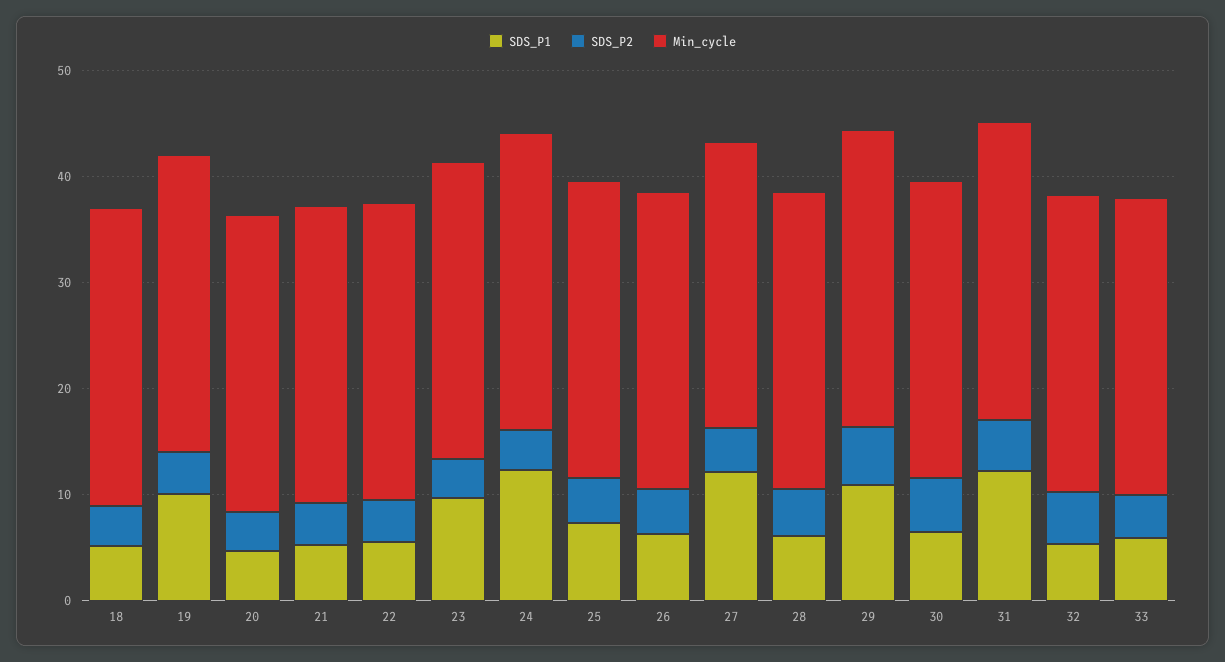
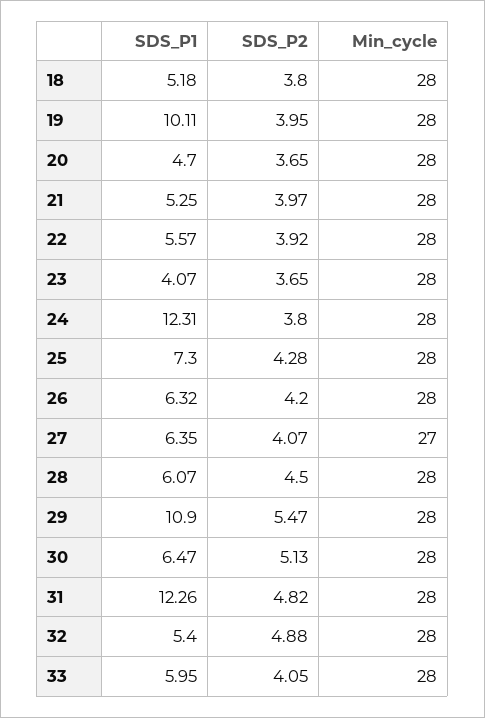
  {
    "SDS_P1": {
      "18": 5.18,
      "19": 10.11,
      "20": 4.7,
      "21": 5.25,
      "22": 5.57,
-     "23": 10,
+     "23": 4.07,
      "24": 12.31,
      "25": 7.3,
      "26": 6.32,
-     "27": 12,
+     "27": 6.35,
      "28": 6.07,
      "29": 10.9,
      "30": 6.47,
      "31": 12.26,
      "32": 5.4,
      "33": 5.95
    },
    "SDS_P2": {
      "18": 3.8,
      "19": 3.95,
      "20": 3.65,
      "21": 3.97,
      "22": 3.92,
      "23": 3.65,
      "24": 3.8,
      "25": 4.28,
      "26": 4.2,
      "27": 4.07,
      "28": 4.5,
      "29": 5.47,
      "30": 5.13,
      "31": 4.82,
      "32": 4.88,
      "33": 4.05
    },
    "Min_cycle": {
      "18": 28,
      "19": 28,
      "20": 28,
      "21": 28,
      "22": 28,
      "23": 28,
      "24": 28,
      "25": 28,
      "26": 28,
      "27": 27,
      "28": 28,
      "29": 28,
      "30": 28,
      "31": 28,
      "32": 28,
      "33": 28
    }
  }

